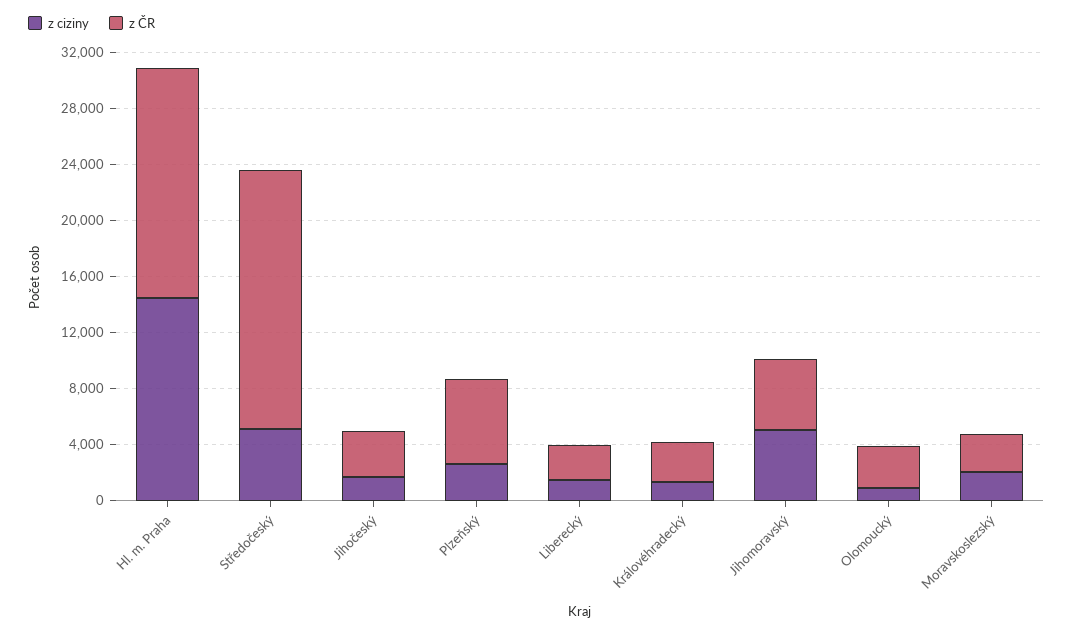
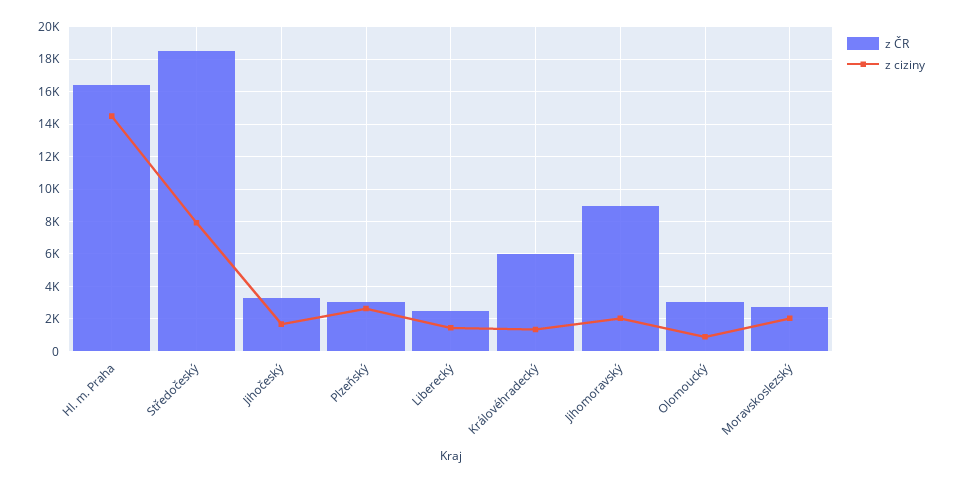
  {
    "z ciziny": {
      "Hl. m. Praha": 14500,
-     "Středočeský": 5000,
+     "Středočeský": 8000,
      "Jihočeský": 1500,
      "Plzeňský": 2500,
      "Liberecký": 1500,
      "Královéhradecký": 1500,
-     "Jihomoravský": 5000,
+     "Jihomoravský": 2000,
      "Olomoucký": 1000,
      "Moravskoslezský": 2000
    },
    "z ČR": {
      "Hl. m. Praha": 16500,
      "Středočeský": 18500,
      "Jihočeský": 3500,
-     "Plzeňský": 6000,
+     "Plzeňský": 3000,
      "Liberecký": 2500,
-     "Královéhradecký": 3000,
+     "Královéhradecký": 6000,
-     "Jihomoravský": 5000,
+     "Jihomoravský": 9000,
      "Olomoucký": 3000,
      "Moravskoslezský": 2500
    }
  }

